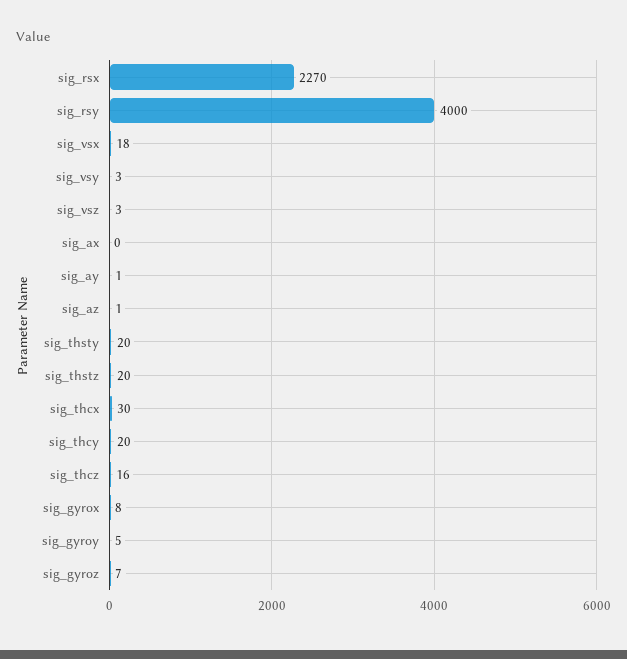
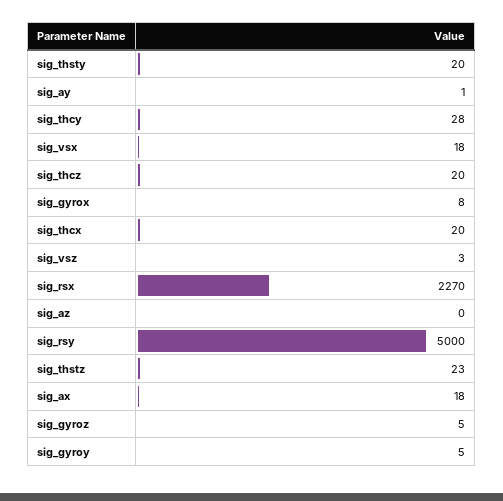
  {
    "sig_rsx": 2270,
-   "sig_rsy": 4000,
+   "sig_rsy": 5000,
    "sig_vsx": 18,
-   "sig_vsy": 3,
    "sig_vsz": 3,
-   "sig_ax": 0,
+   "sig_ax": 18,
    "sig_ay": 1,
-   "sig_az": 1,
+   "sig_az": 0,
    "sig_thsty": 20,
-   "sig_thstz": 20,
+   "sig_thstz": 23,
-   "sig_thcx": 30,
+   "sig_thcx": 20,
-   "sig_thcy": 20,
+   "sig_thcy": 28,
-   "sig_thcz": 16,
+   "sig_thcz": 20,
    "sig_gyrox": 8,
    "sig_gyroy": 5,
-   "sig_gyroz": 7
+   "sig_gyroz": 5
  }

